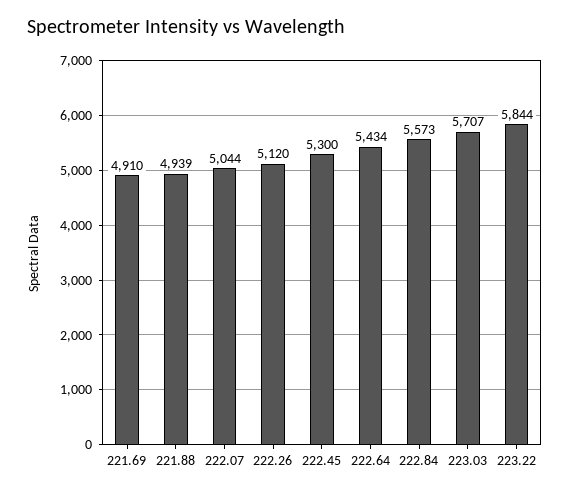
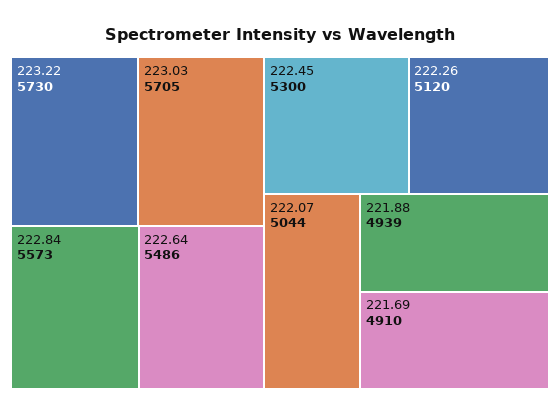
  {
    "221.69": 4910,
    "221.88": 4939,
    "222.07": 5044,
    "222.26": 5120,
    "222.45": 5300,
-   "222.64": 5434,
+   "222.64": 5486,
    "222.84": 5573,
-   "223.03": 5707,
+   "223.03": 5705,
-   "223.22": 5844
+   "223.22": 5730
  }

